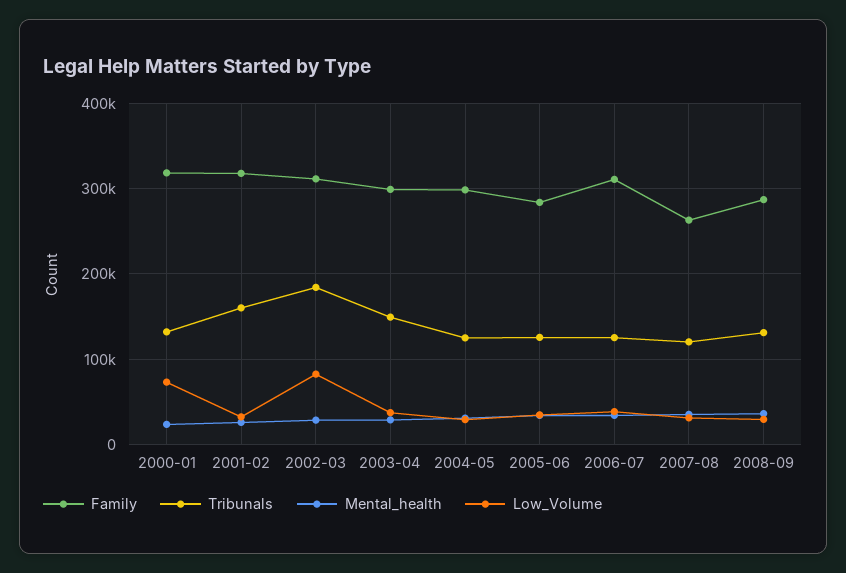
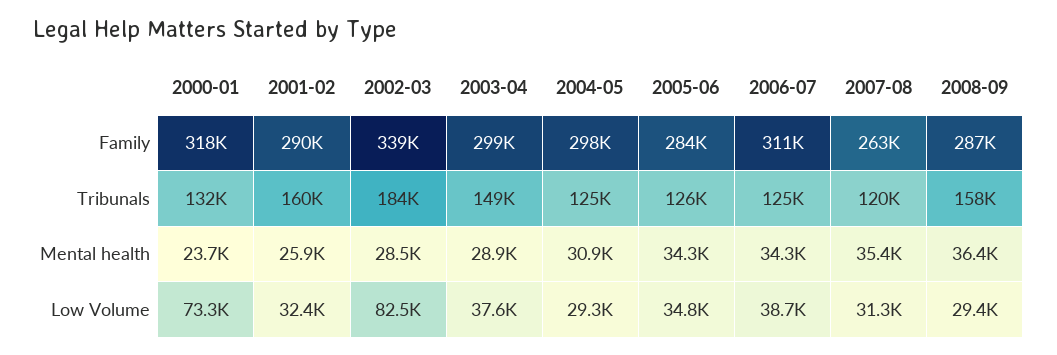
  {
    "Family": {
      "2000-01": 318000,
-     "2001-02": 320000,
+     "2001-02": 290000,
-     "2002-03": 310000,
+     "2002-03": 339000,
      "2003-04": 299000,
      "2004-05": 298000,
      "2005-06": 284000,
      "2006-07": 311000,
      "2007-08": 263000,
      "2008-09": 287000
    },
    "Tribunals": {
      "2000-01": 132000,
      "2001-02": 160000,
      "2002-03": 184000,
      "2003-04": 149000,
      "2004-05": 125000,
      "2005-06": 126000,
      "2006-07": 125000,
      "2007-08": 120000,
-     "2008-09": 130000
+     "2008-09": 158000
    },
    "Mental_health": {
      "2000-01": 23700,
      "2001-02": 25900,
      "2002-03": 28500,
      "2003-04": 28900,
      "2004-05": 30900,
      "2005-06": 34300,
      "2006-07": 34300,
      "2007-08": 35400,
      "2008-09": 36400
    },
    "Low_Volume": {
      "2000-01": 73300,
      "2001-02": 32400,
      "2002-03": 82500,
      "2003-04": 37600,
      "2004-05": 29300,
      "2005-06": 34800,
      "2006-07": 38700,
      "2007-08": 31300,
      "2008-09": 29400
    }
  }

